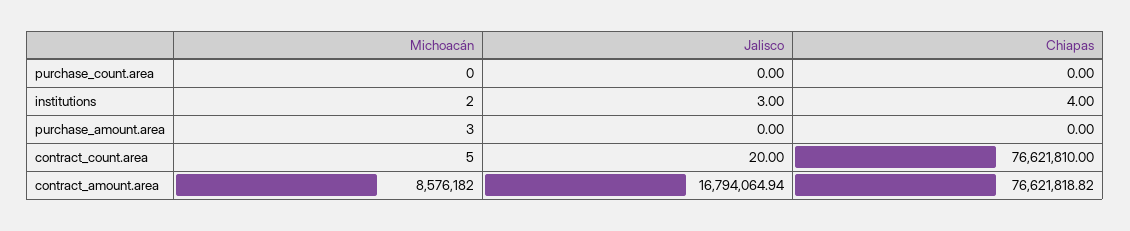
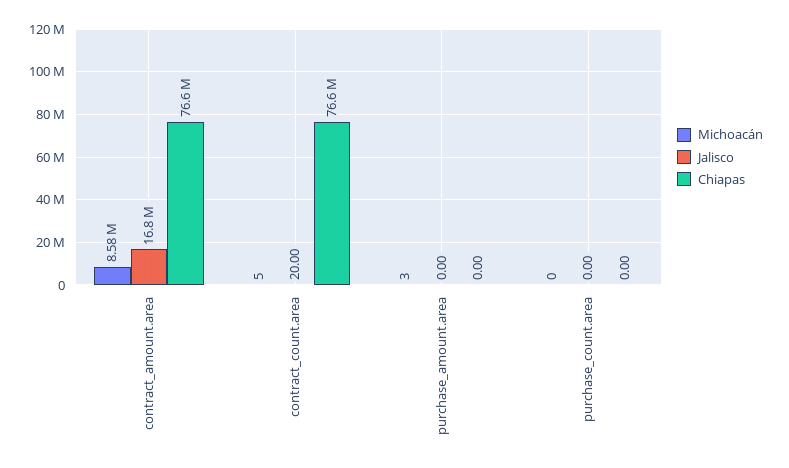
  {
    "Michoacán": {
      "purchase_count.area": 0,
-     "institutions": 2,
      "purchase_amount.area": 3,
      "contract_count.area": 5,
      "contract_amount.area": 8576182
    },
    "Jalisco": {
      "purchase_count.area": 0,
-     "institutions": 3,
      "purchase_amount.area": 0,
      "contract_count.area": 20,
      "contract_amount.area": 16794064.94
    },
    "Chiapas": {
      "purchase_count.area": 0,
-     "institutions": 4,
      "purchase_amount.area": 0,
      "contract_count.area": 76621810,
      "contract_amount.area": 76621818.82
    }
  }

